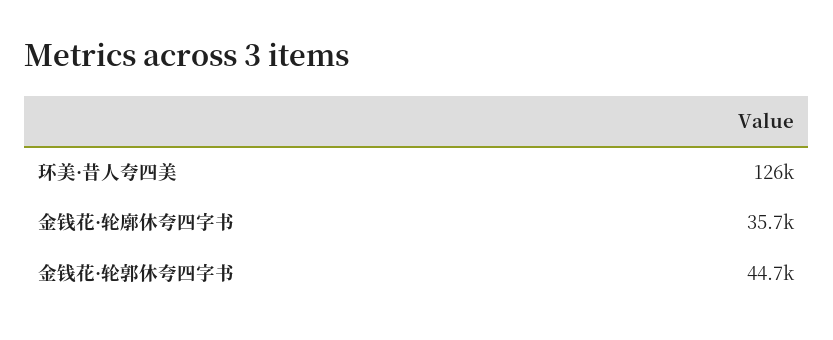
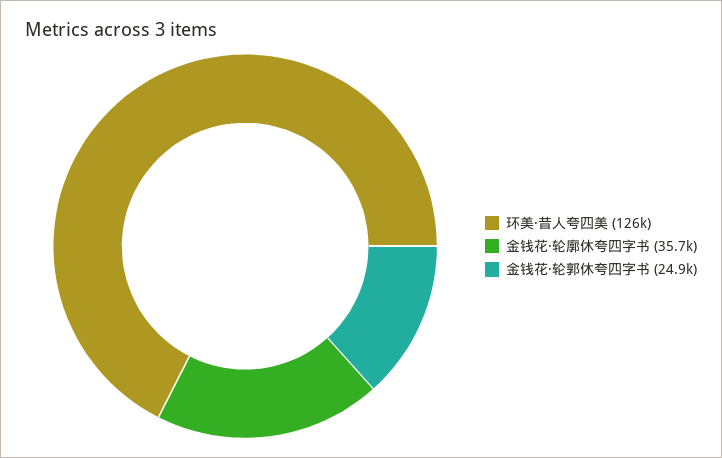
  {
    "环美·昔人夸四美": 126000,
    "金钱花·轮廓休夸四字书": 35700,
-   "金钱花·轮郭休夸四字书": 44700
+   "金钱花·轮郭休夸四字书": 24900
  }

